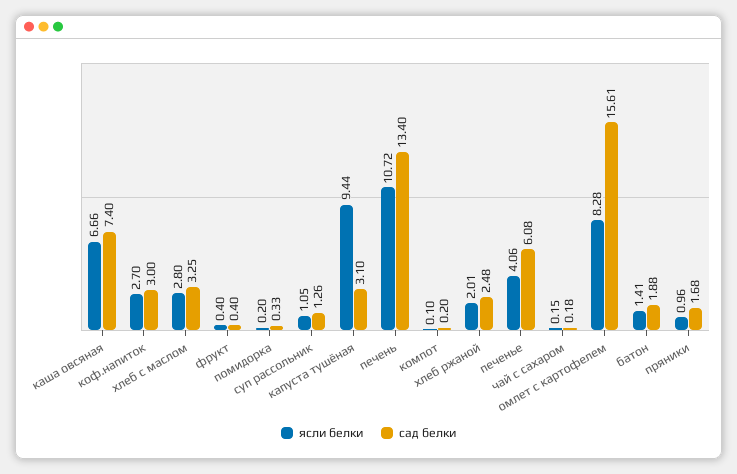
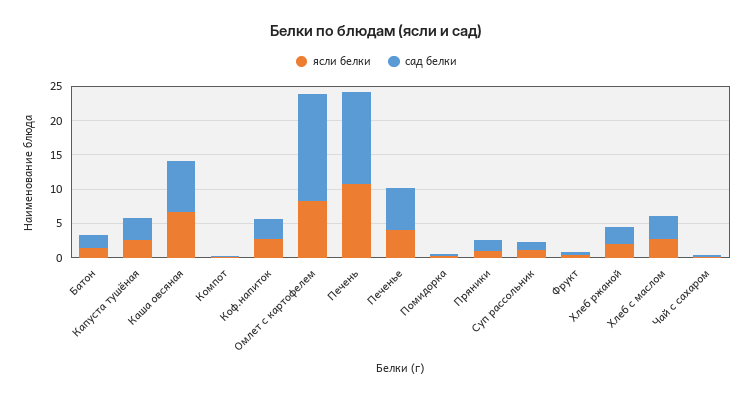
  {
    "ясли белки": {
      "каша овсяная": 6.66,
      "коф.напиток": 2.7,
      "хлеб с маслом": 2.8,
      "фрукт": 0.4,
      "помидорка": 0.2,
      "суп рассольник": 1.05,
-     "капуста тушёная": 9.44,
+     "капуста тушёная": 2.5,
      "печень": 10.72,
      "компот": 0.1,
      "хлеб ржаной": 2.01,
      "печенье": 4.06,
      "чай с сахаром": 0.15,
      "омлет с картофелем": 8.28,
      "батон": 1.41,
      "пряники": 0.96
    },
    "сад белки": {
      "каша овсяная": 7.4,
      "коф.напиток": 3,
      "хлеб с маслом": 3.25,
      "фрукт": 0.4,
      "помидорка": 0.33,
      "суп рассольник": 1.26,
      "капуста тушёная": 3.1,
      "печень": 13.4,
      "компот": 0.2,
      "хлеб ржаной": 2.48,
      "печенье": 6.08,
      "чай с сахаром": 0.18,
      "омлет с картофелем": 15.61,
      "батон": 1.88,
      "пряники": 1.68
    }
  }

